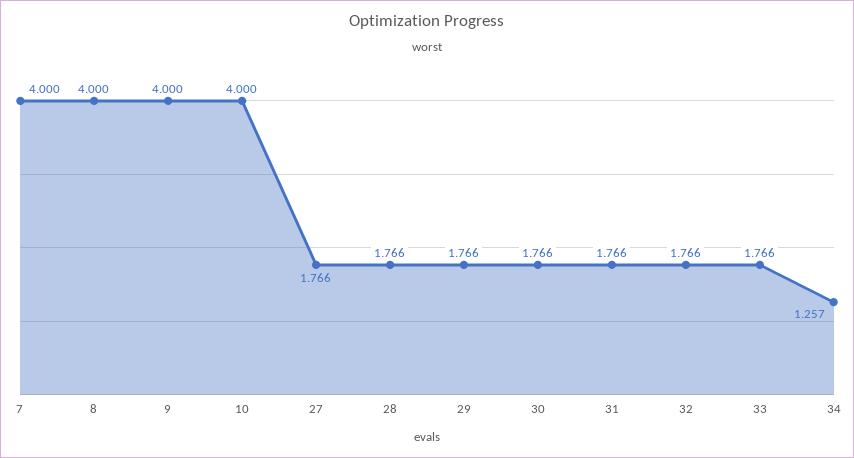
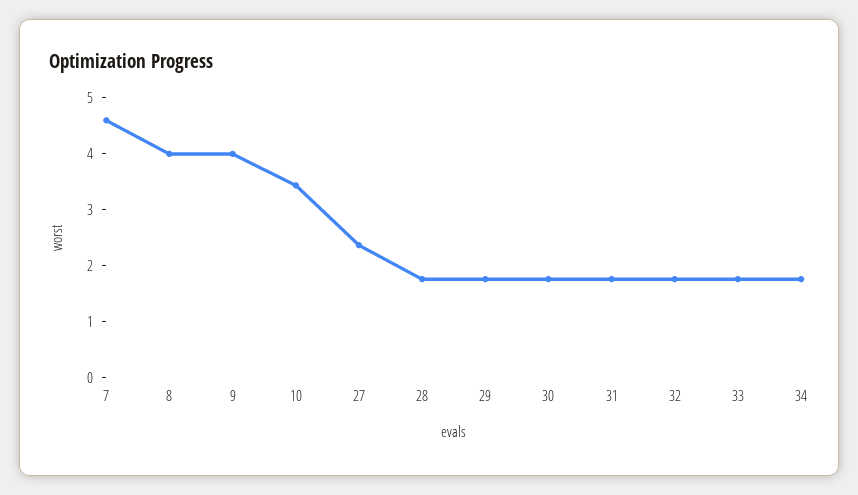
  {
-   "7": 4,
+   "7": 4.6,
    "8": 4,
    "9": 4,
-   "10": 4,
+   "10": 3.4,
-   "27": 1.766,
+   "27": 2.4,
    "28": 1.766,
    "29": 1.766,
    "30": 1.766,
    "31": 1.766,
    "32": 1.766,
    "33": 1.766,
-   "34": 1.257
+   "34": 1.8
  }

